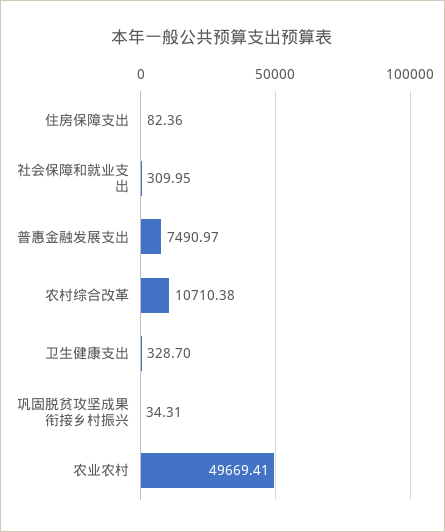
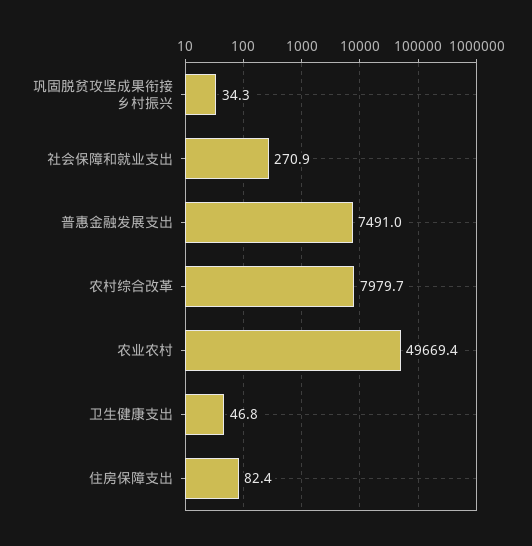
  {
    "住房保障支出": 82.36,
-   "社会保障和就业支出": 309.95,
+   "社会保障和就业支出": 270.9,
    "普惠金融发展支出": 7490.97,
-   "农村综合改革": 10710.38,
+   "农村综合改革": 7979.7,
-   "卫生健康支出": 328.7,
+   "卫生健康支出": 46.8,
    "巩固脱贫攻坚成果衔接乡村振兴": 34.31,
    "农业农村": 49669.41
  }

